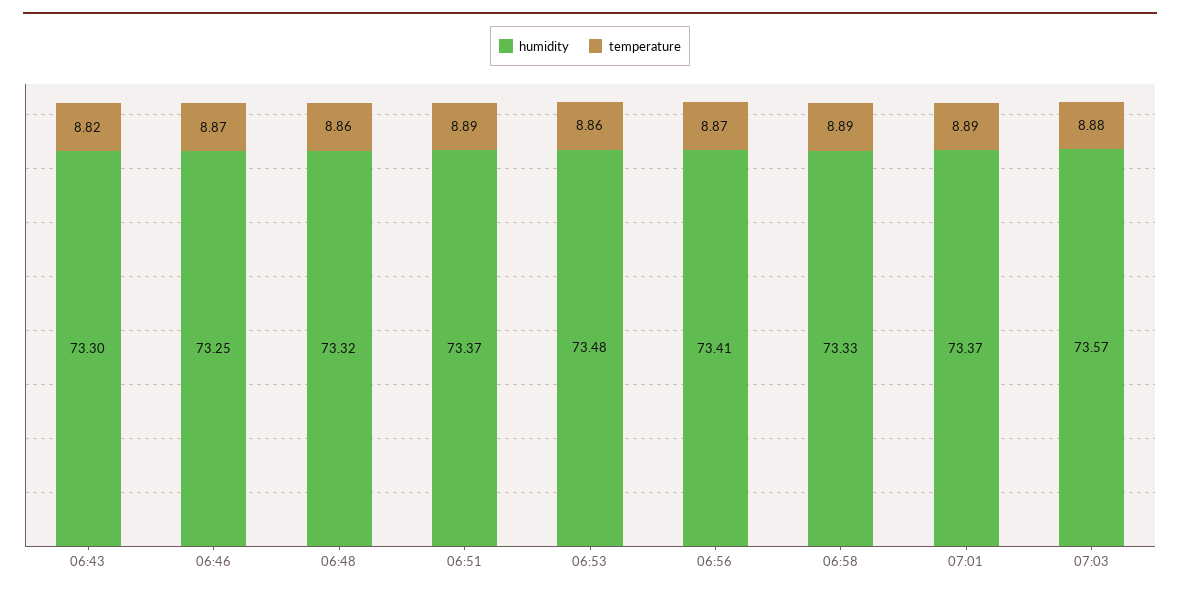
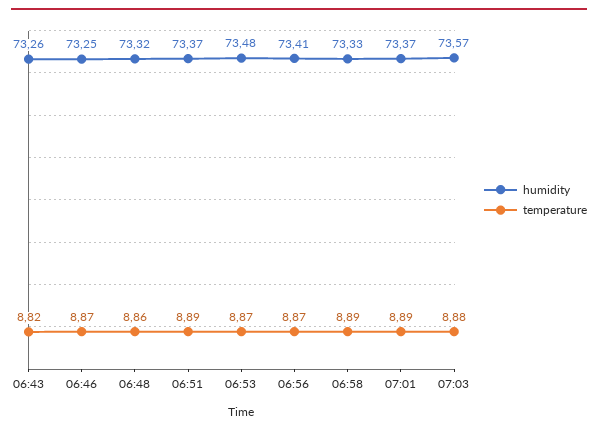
  {
    "humidity": {
-     "06:43": 73.3,
+     "06:43": 73.26,
      "06:46": 73.25,
      "06:48": 73.32,
      "06:51": 73.37,
      "06:53": 73.48,
      "06:56": 73.41,
      "06:58": 73.33,
      "07:01": 73.37,
      "07:03": 73.57
    },
    "temperature": {
      "06:43": 8.82,
      "06:46": 8.87,
      "06:48": 8.86,
      "06:51": 8.89,
-     "06:53": 8.86,
+     "06:53": 8.87,
      "06:56": 8.87,
      "06:58": 8.89,
      "07:01": 8.89,
      "07:03": 8.88
    }
  }

